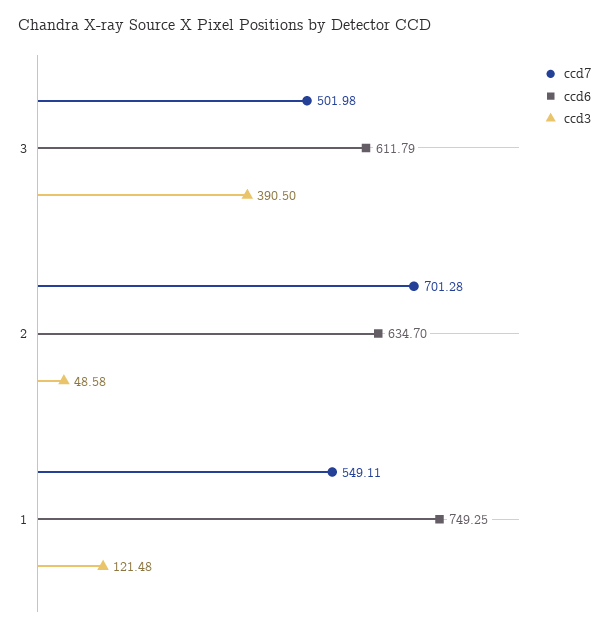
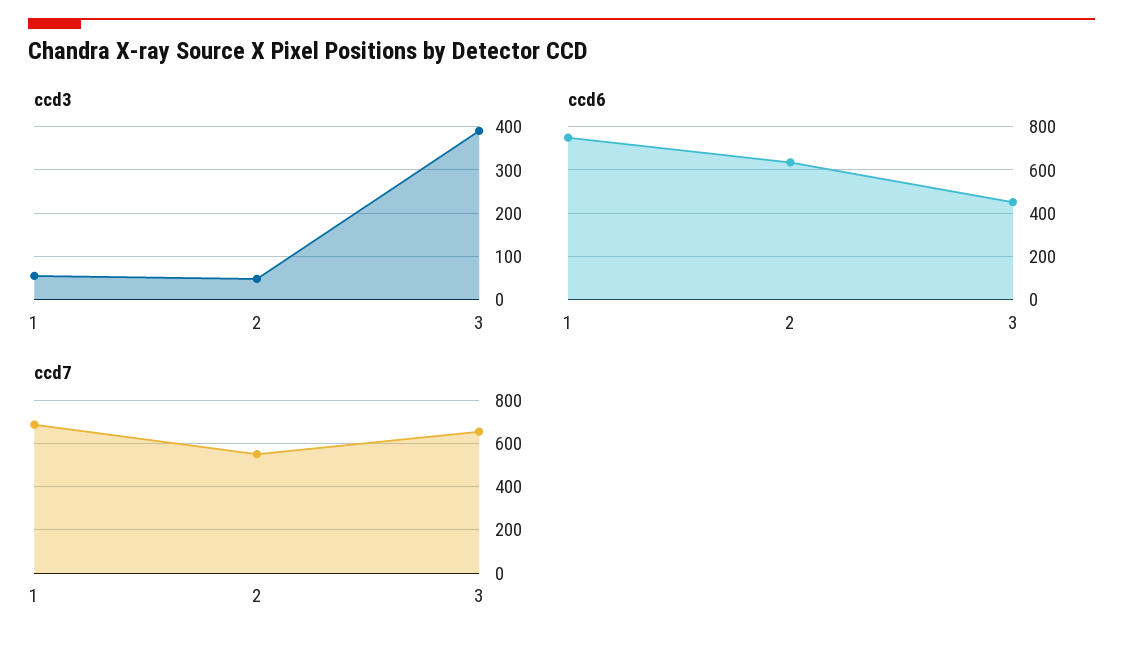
  {
    "ccd7": {
-     "3": 501.98,
+     "3": 650,
-     "2": 701.28,
+     "2": 550,
-     "1": 549.11
+     "1": 700
    },
    "ccd6": {
-     "3": 611.79,
+     "3": 450,
      "2": 634.7,
      "1": 749.25
    },
    "ccd3": {
      "3": 390.5,
      "2": 48.58,
-     "1": 121.48
+     "1": 60
    }
  }

